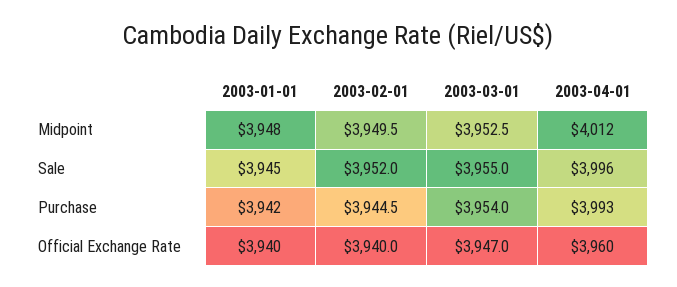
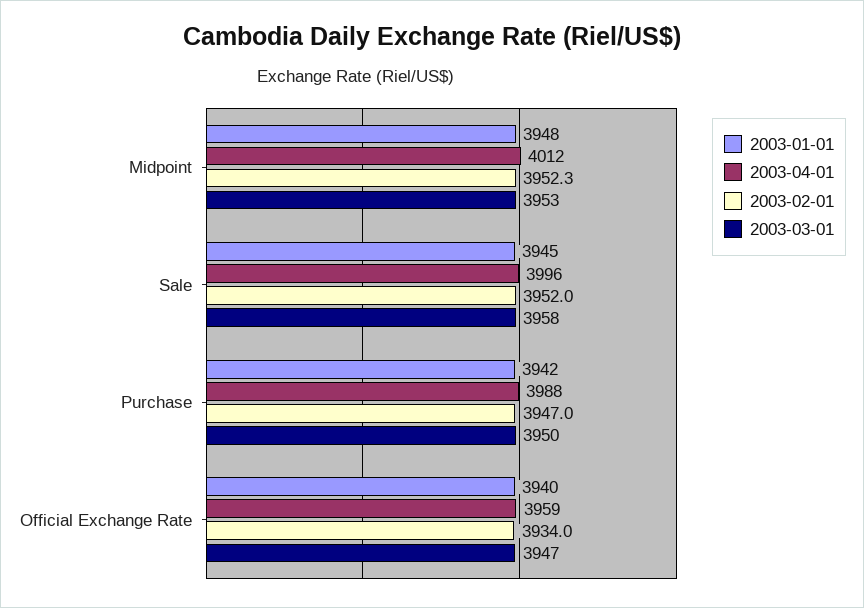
  {
    "2003-01-01": {
      "Midpoint": 3948,
      "Sale": 3945,
      "Purchase": 3942,
      "Official Exchange Rate": 3940
    },
    "2003-02-01": {
-     "Midpoint": 3949.5,
+     "Midpoint": 3952.3,
      "Sale": 3952,
-     "Purchase": 3944.5,
+     "Purchase": 3947,
-     "Official Exchange Rate": 3940
+     "Official Exchange Rate": 3934
    },
    "2003-03-01": {
-     "Midpoint": 3952.5,
+     "Midpoint": 3953,
-     "Sale": 3955,
+     "Sale": 3958,
-     "Purchase": 3954,
+     "Purchase": 3950,
      "Official Exchange Rate": 3947
    },
    "2003-04-01": {
      "Midpoint": 4012,
      "Sale": 3996,
-     "Purchase": 3993,
+     "Purchase": 3988,
-     "Official Exchange Rate": 3960
+     "Official Exchange Rate": 3959
    }
  }

